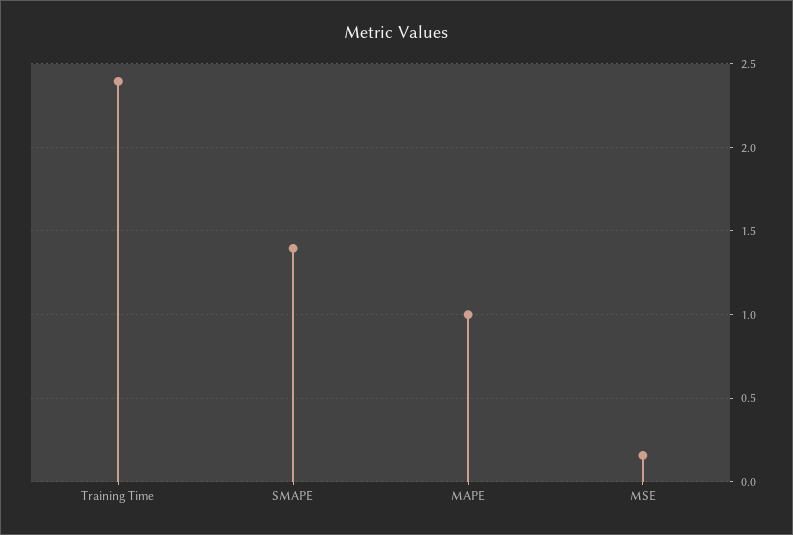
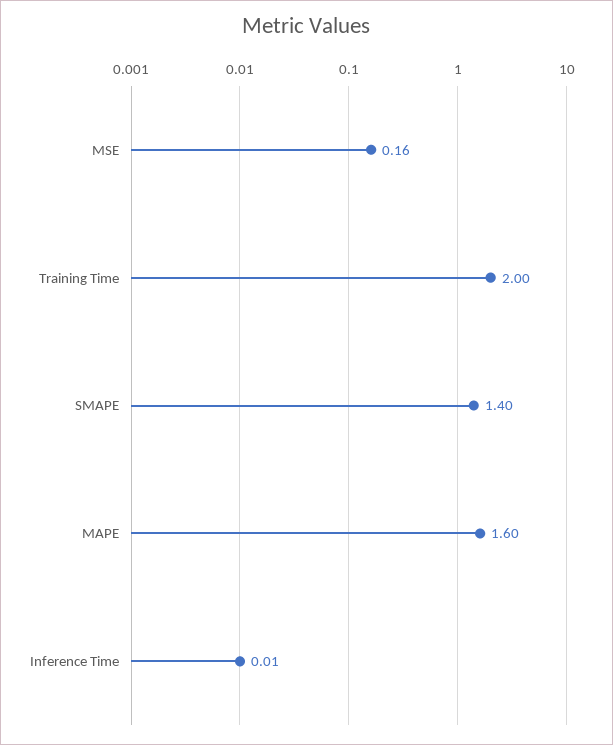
  {
-   "Training Time": 2.4,
+   "Training Time": 2,
    "SMAPE": 1.4,
-   "MAPE": 1,
+   "MAPE": 1.6,
-   "MSE": 0.16
+   "MSE": 0.16,
+   "Inference Time": 0.01
  }

